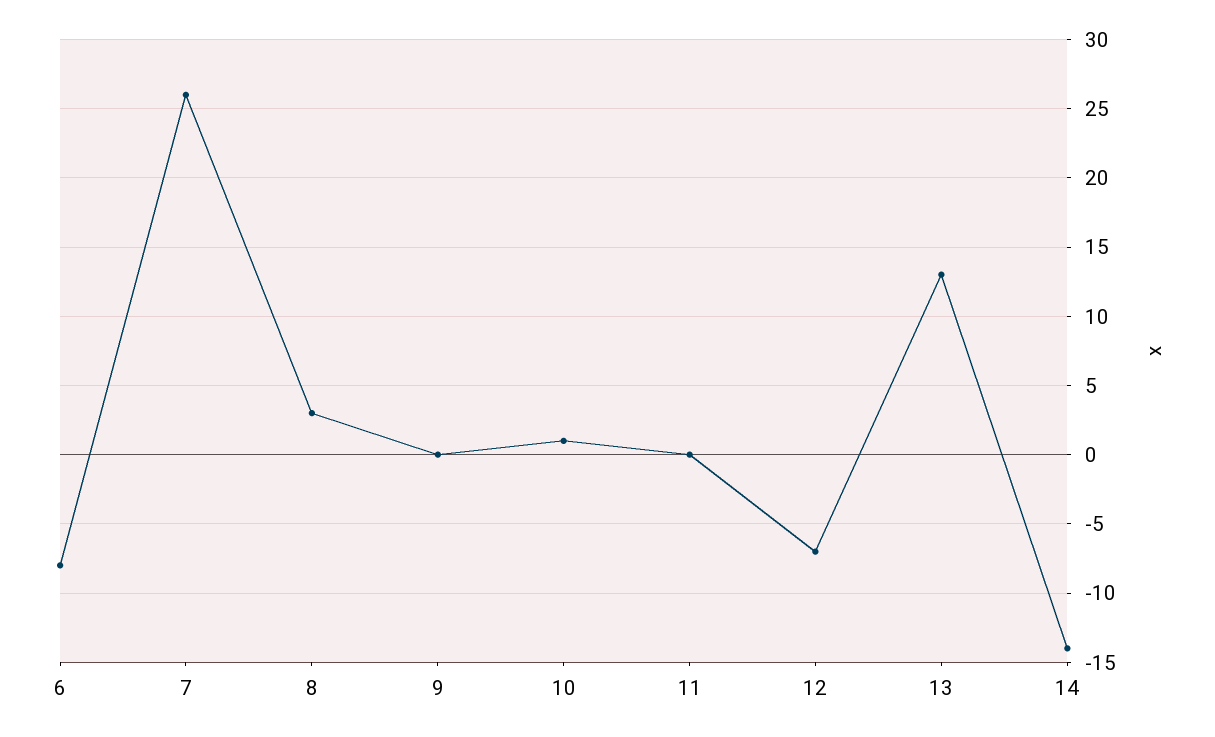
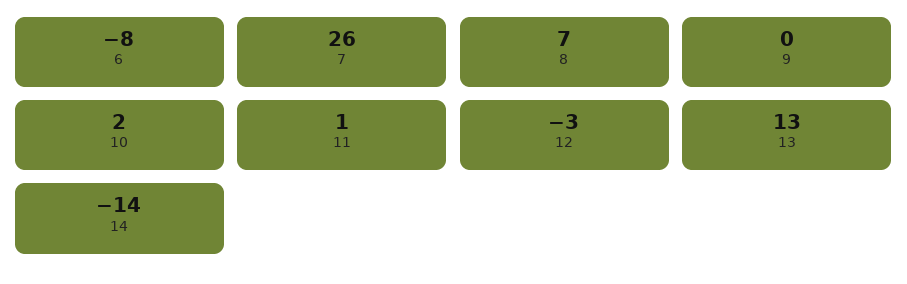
  {
    "6": -8,
    "7": 26,
-   "8": 3,
+   "8": 7,
    "9": 0,
-   "10": 1,
+   "10": 2,
-   "11": 0,
+   "11": 1,
-   "12": -7,
+   "12": -3,
    "13": 13,
    "14": -14
  }

